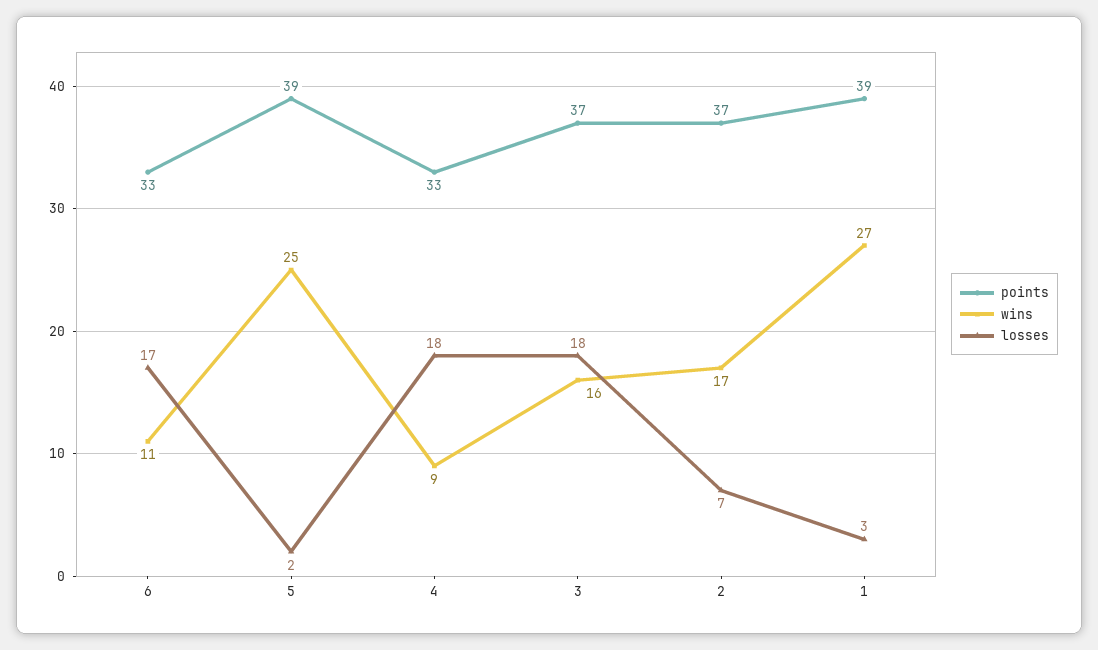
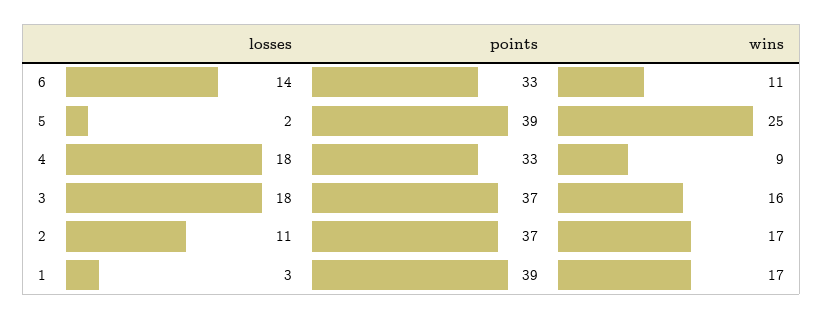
  {
    "points": {
      "6": 33,
      "5": 39,
      "4": 33,
      "3": 37,
      "2": 37,
      "1": 39
    },
    "wins": {
      "6": 11,
      "5": 25,
      "4": 9,
      "3": 16,
      "2": 17,
-     "1": 27
+     "1": 17
    },
    "losses": {
-     "6": 17,
+     "6": 14,
      "5": 2,
      "4": 18,
      "3": 18,
-     "2": 7,
+     "2": 11,
      "1": 3
    }
  }

